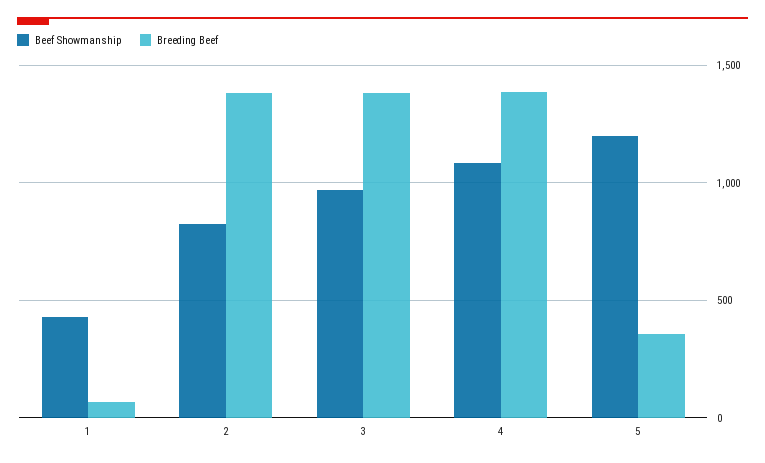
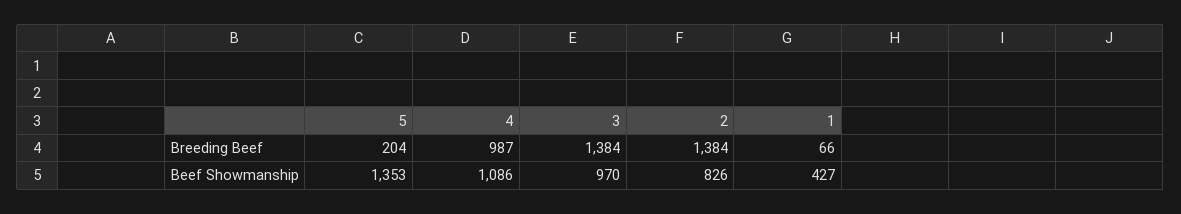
  {
    "Beef Showmanship": {
      "1": 427,
      "2": 826,
      "3": 970,
      "4": 1086,
-     "5": 1200
+     "5": 1353
    },
    "Breeding Beef": {
      "1": 66,
      "2": 1384,
      "3": 1384,
-     "4": 1400,
+     "4": 987,
-     "5": 350
+     "5": 204
    }
  }

